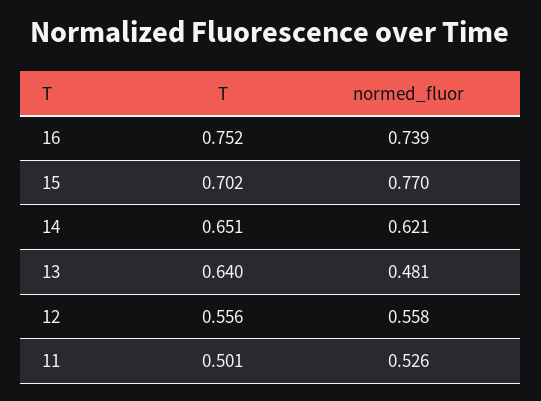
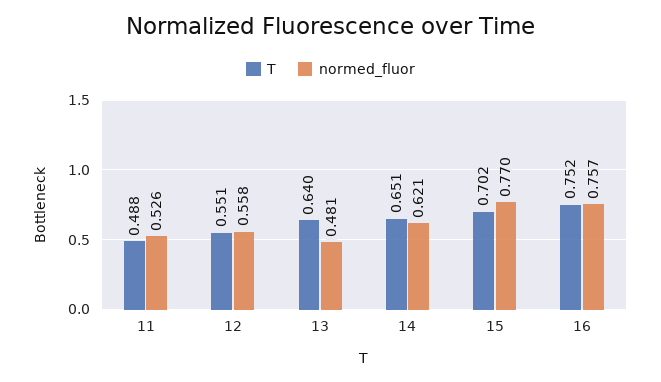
  {
    "T": {
      "16": 0.752,
      "15": 0.702,
      "14": 0.651,
      "13": 0.64,
-     "12": 0.556,
+     "12": 0.551,
-     "11": 0.501
+     "11": 0.488
    },
    "normed_fluor": {
-     "16": 0.739,
+     "16": 0.757,
      "15": 0.77,
      "14": 0.621,
      "13": 0.481,
      "12": 0.558,
      "11": 0.526
    }
  }

